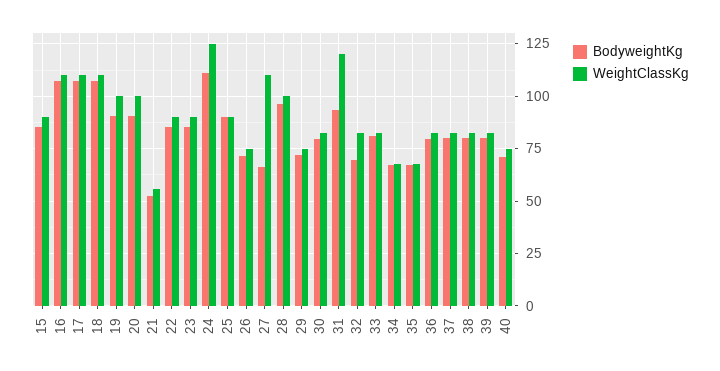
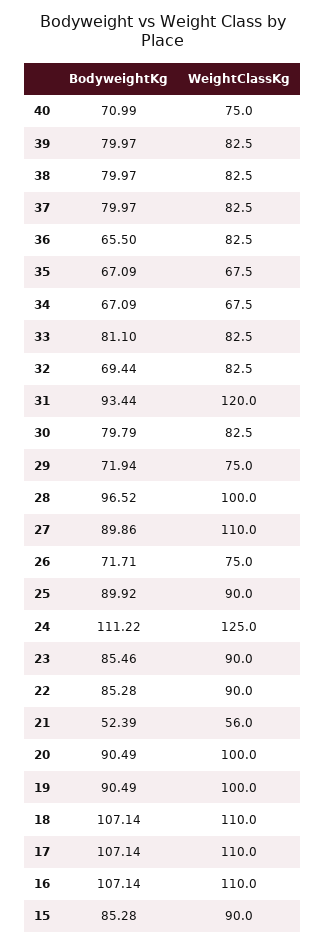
  {
    "BodyweightKg": {
      "15": 85.28,
      "16": 107.14,
      "17": 107.14,
      "18": 107.14,
      "19": 90.49,
      "20": 90.49,
      "21": 52.39,
      "22": 85.28,
      "23": 85.46,
      "24": 111.22,
      "25": 89.92,
      "26": 71.71,
-     "27": 65,
+     "27": 89.86,
      "28": 96.52,
      "29": 71.94,
      "30": 79.79,
      "31": 93.44,
      "32": 69.44,
      "33": 81.1,
      "34": 67.09,
      "35": 67.09,
-     "36": 80,
+     "36": 65.5,
      "37": 79.97,
      "38": 79.97,
      "39": 79.97,
      "40": 70.99
    },
    "WeightClassKg": {
      "15": 90,
      "16": 110,
      "17": 110,
      "18": 110,
      "19": 100,
      "20": 100,
      "21": 56,
      "22": 90,
      "23": 90,
      "24": 125,
      "25": 90,
      "26": 75,
      "27": 110,
      "28": 100,
      "29": 75,
      "30": 82.5,
      "31": 120,
      "32": 82.5,
      "33": 82.5,
      "34": 67.5,
      "35": 67.5,
      "36": 82.5,
      "37": 82.5,
      "38": 82.5,
      "39": 82.5,
      "40": 75
    }
  }

